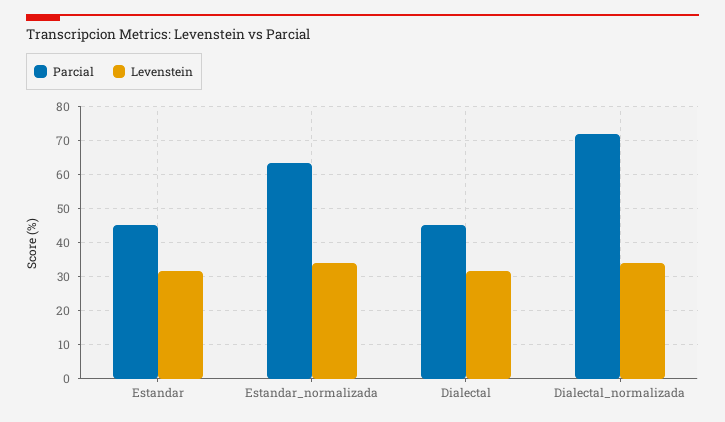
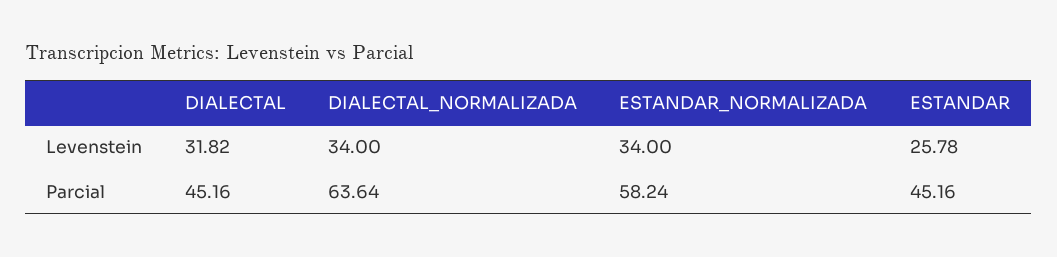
  {
    "Parcial": {
      "Estandar": 45.16,
-     "Estandar_normalizada": 64,
+     "Estandar_normalizada": 58.24,
      "Dialectal": 45.16,
-     "Dialectal_normalizada": 72
+     "Dialectal_normalizada": 63.64
    },
    "Levenstein": {
-     "Estandar": 32,
+     "Estandar": 25.78,
      "Estandar_normalizada": 34,
      "Dialectal": 31.82,
      "Dialectal_normalizada": 34
    }
  }

